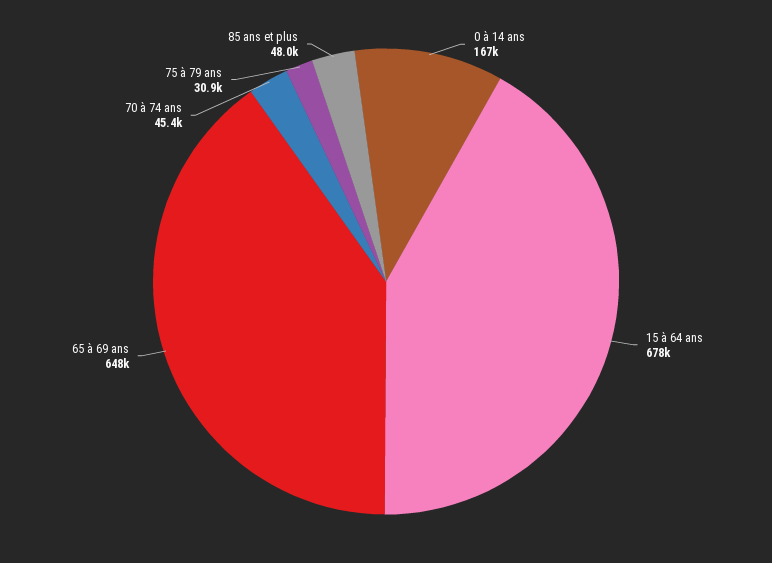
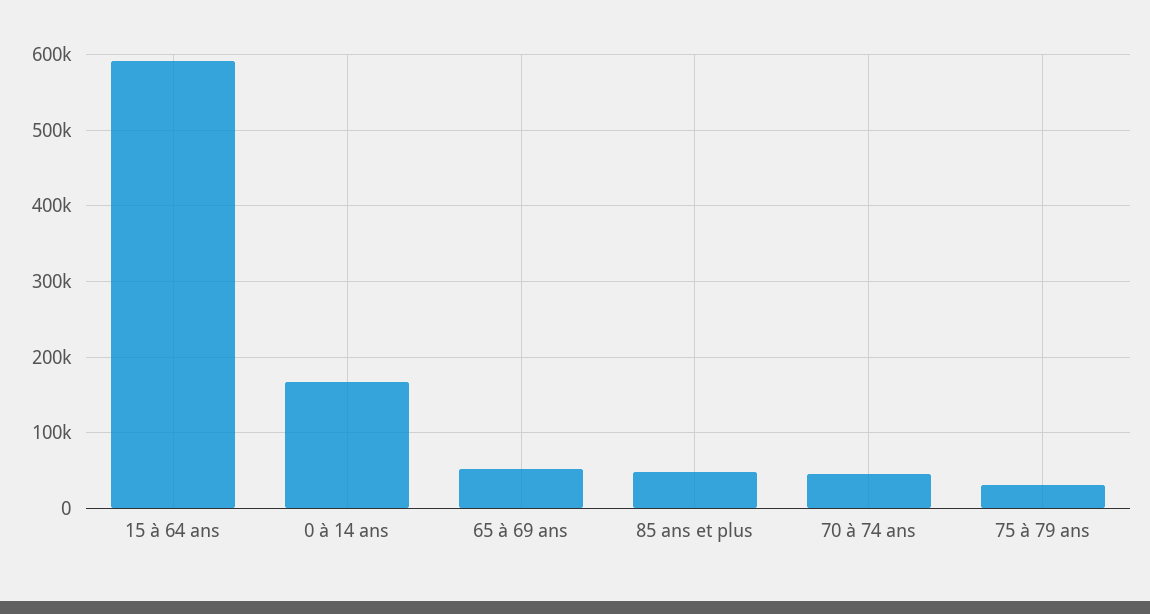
  {
    "0 à 14 ans": 167000,
-   "15 à 64 ans": 678000,
+   "15 à 64 ans": 590000,
-   "65 à 69 ans": 648000,
+   "65 à 69 ans": 50000,
    "70 à 74 ans": 45400,
    "75 à 79 ans": 30900,
    "85 ans et plus": 48000
  }

